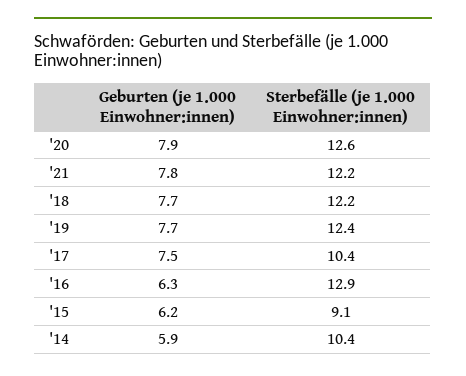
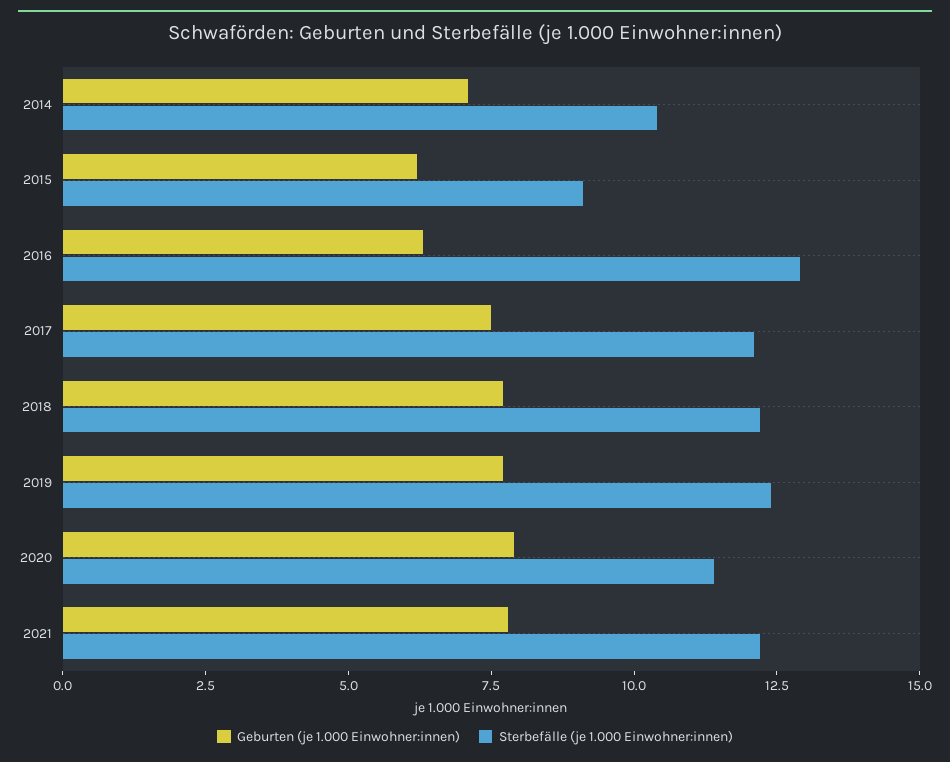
  {
    "Geburten (je 1.000 Einwohner:innen)": {
      "'20": 7.9,
      "'21": 7.8,
      "'18": 7.7,
      "'19": 7.7,
      "'17": 7.5,
      "'16": 6.3,
      "'15": 6.2,
-     "'14": 5.9
+     "'14": 7
    },
    "Sterbefälle (je 1.000 Einwohner:innen)": {
-     "'20": 12.6,
+     "'20": 11.5,
      "'21": 12.2,
      "'18": 12.2,
      "'19": 12.4,
-     "'17": 10.4,
+     "'17": 12,
      "'16": 12.9,
      "'15": 9.1,
      "'14": 10.4
    }
  }

